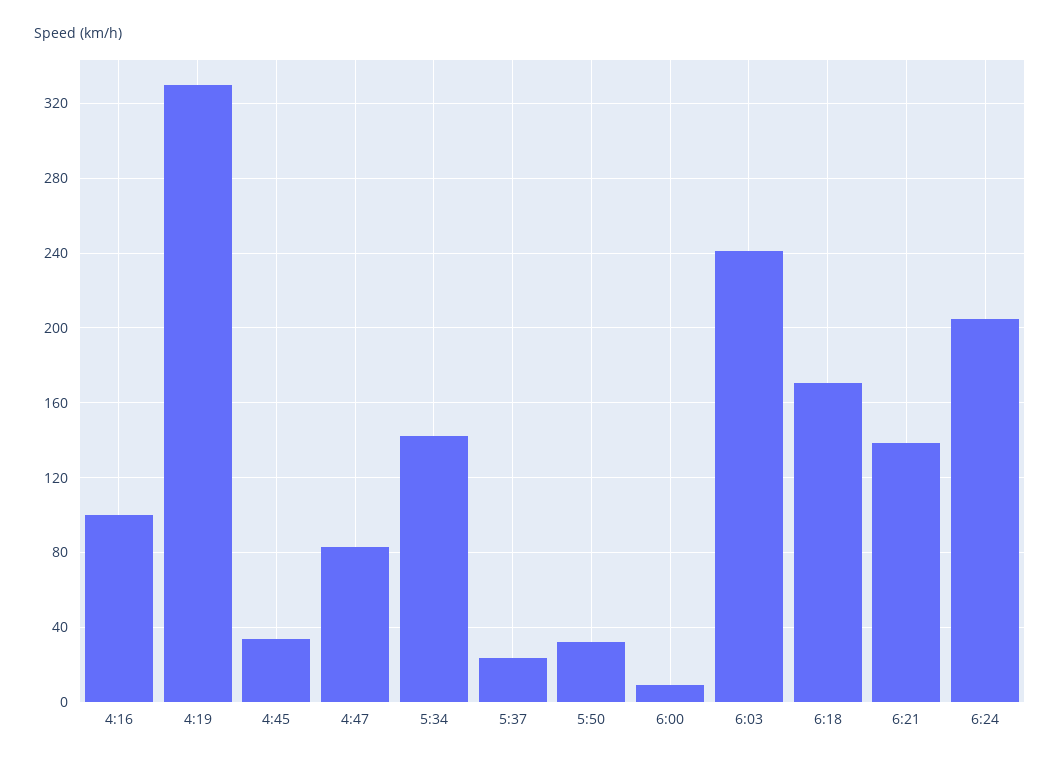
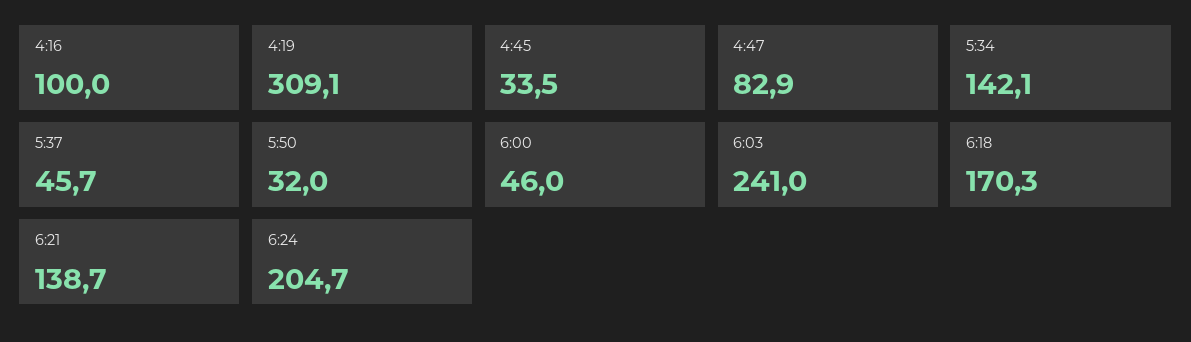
  {
    "4:16": 100,
-   "4:19": 330,
+   "4:19": 309.1,
    "4:45": 33.5,
    "4:47": 82.9,
    "5:34": 142.1,
-   "5:37": 25,
+   "5:37": 45.7,
    "5:50": 32,
-   "6:00": 10,
+   "6:00": 46,
    "6:03": 241,
    "6:18": 170.3,
    "6:21": 138.7,
    "6:24": 204.7
  }

